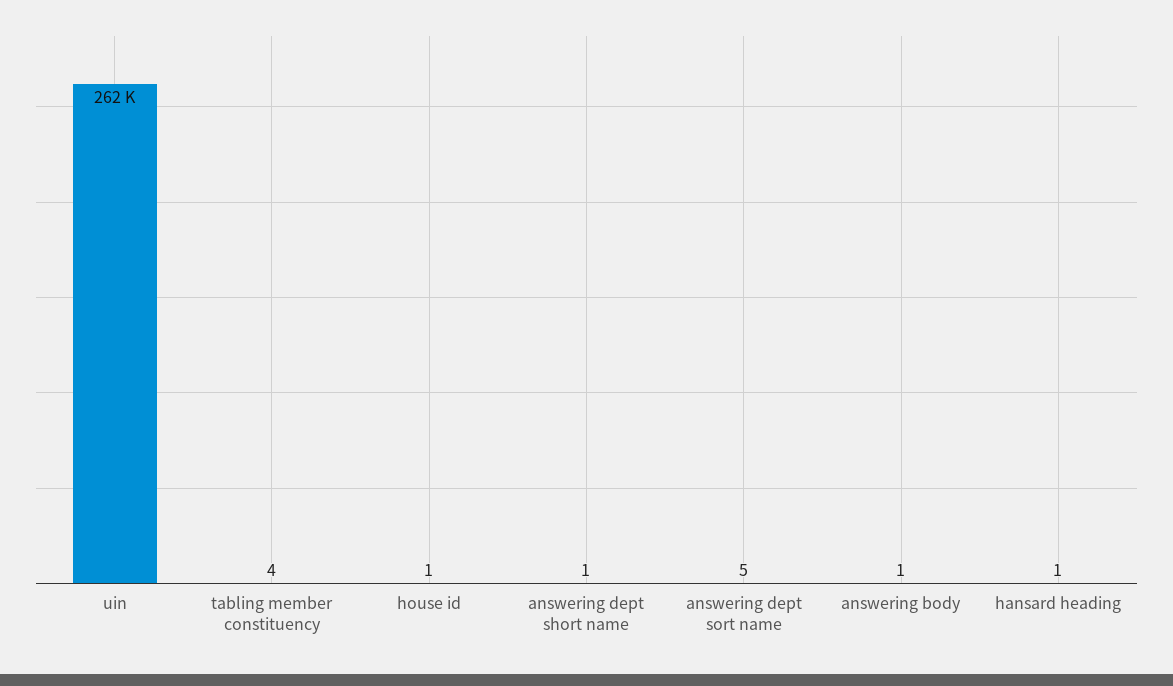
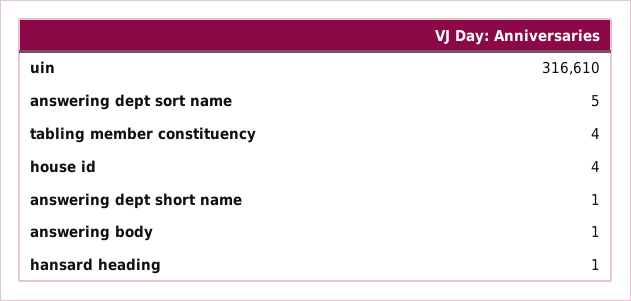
  {
-   "uin": 262000,
+   "uin": 316610,
    "tabling member constituency": 4,
-   "house id": 1,
+   "house id": 4,
    "answering dept short name": 1,
    "answering dept sort name": 5,
    "answering body": 1,
    "hansard heading": 1
  }

